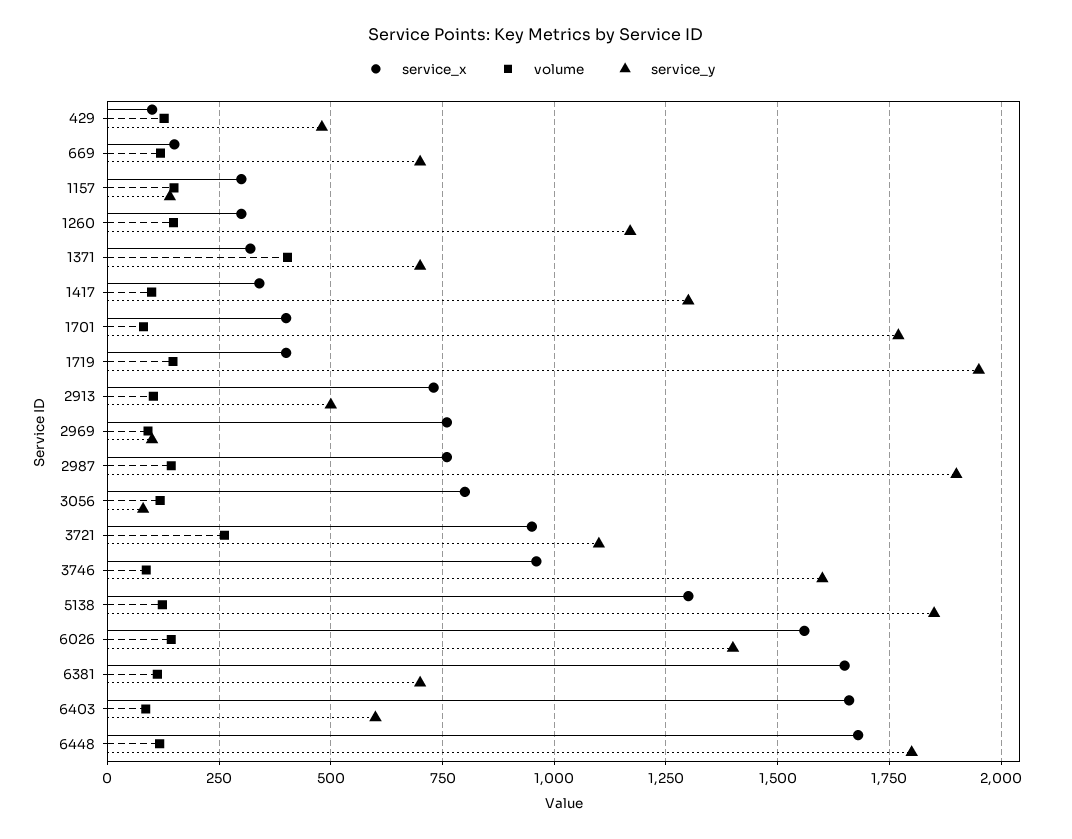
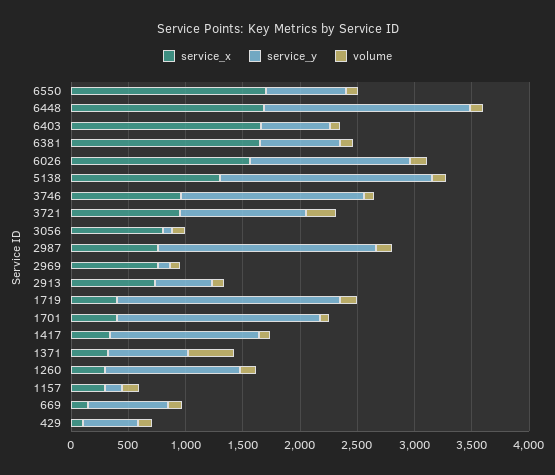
  {
    "service_x": {
      "429": 100,
      "669": 150,
      "1157": 300,
      "1260": 300,
      "1371": 325,
      "1417": 350,
      "1701": 400,
      "1719": 400,
      "2913": 725,
      "2969": 750,
      "2987": 750,
      "3056": 800,
      "3721": 950,
      "3746": 950,
      "5138": 1300,
      "6026": 1550,
      "6381": 1650,
      "6403": 1650,
-     "6448": 1675
+     "6448": 1675,
+     "6550": 1700
    },
    "volume": {
      "429": 125,
      "669": 125,
      "1157": 150,
      "1260": 150,
      "1371": 400,
      "1417": 100,
      "1701": 75,
      "1719": 150,
      "2913": 100,
      "2969": 100,
      "2987": 150,
      "3056": 125,
      "3721": 250,
      "3746": 75,
      "5138": 125,
      "6026": 150,
      "6381": 100,
      "6403": 75,
-     "6448": 125
+     "6448": 125,
+     "6550": 100
    },
    "service_y": {
      "429": 475,
      "669": 700,
      "1157": 150,
      "1260": 1175,
      "1371": 700,
      "1417": 1300,
      "1701": 1775,
      "1719": 1950,
      "2913": 500,
      "2969": 100,
      "2987": 1900,
      "3056": 75,
      "3721": 1100,
      "3746": 1600,
      "5138": 1850,
      "6026": 1400,
      "6381": 700,
      "6403": 600,
-     "6448": 1800
+     "6448": 1800,
+     "6550": 700
    }
  }

